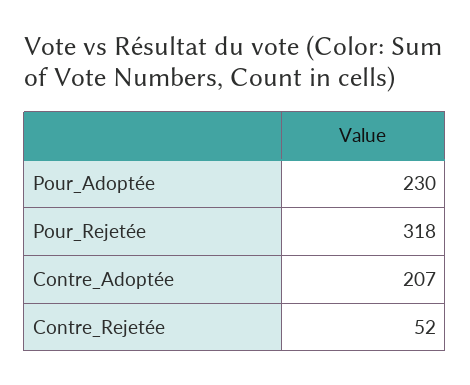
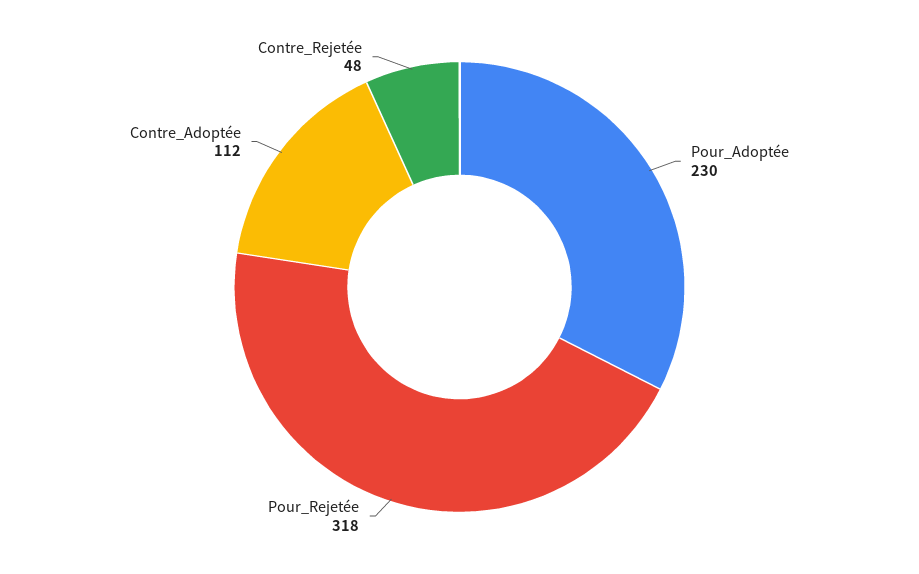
  {
    "Pour_Adoptée": 230,
    "Pour_Rejetée": 318,
-   "Contre_Adoptée": 207,
+   "Contre_Adoptée": 112,
-   "Contre_Rejetée": 52
+   "Contre_Rejetée": 48
  }

